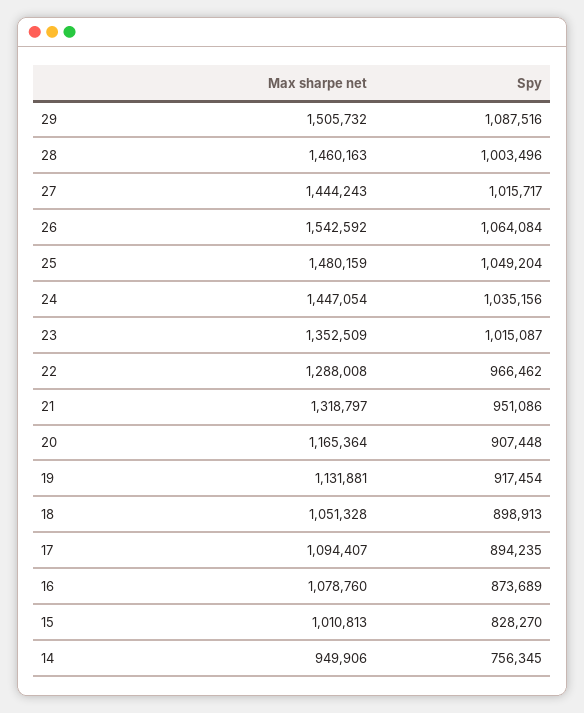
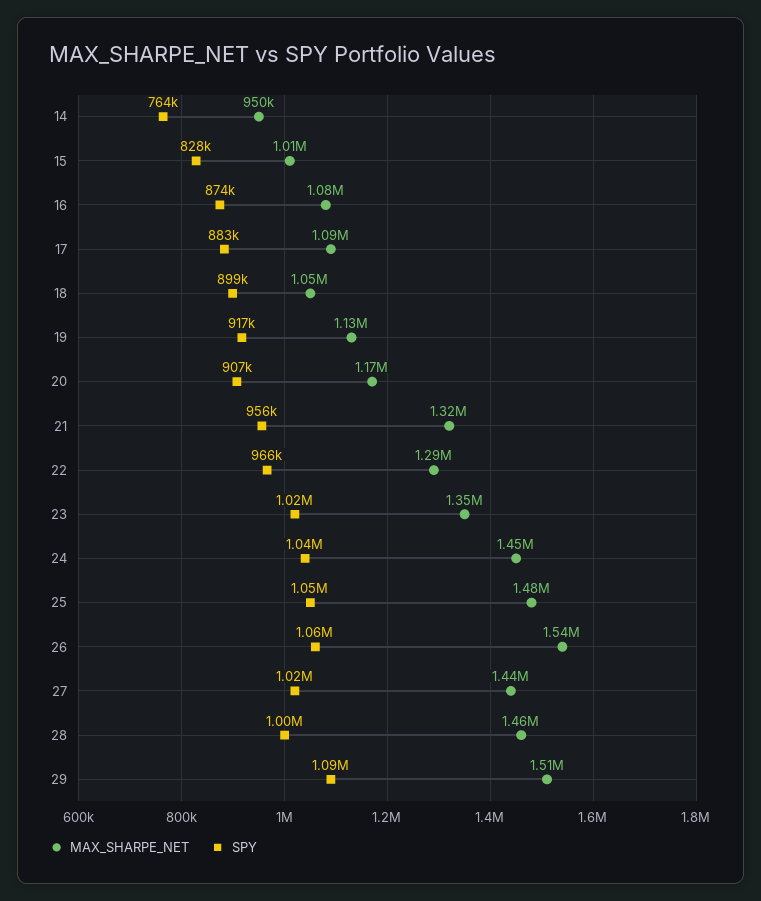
  {
    "Max sharpe net": {
      "29": 1505732,
      "28": 1460163,
      "27": 1444243,
      "26": 1542592,
      "25": 1480159,
      "24": 1447054,
      "23": 1352509,
      "22": 1288008,
      "21": 1318797,
      "20": 1165364,
      "19": 1131881,
      "18": 1051328,
      "17": 1094407,
      "16": 1078760,
      "15": 1010813,
      "14": 949906
    },
    "Spy": {
      "29": 1087516,
      "28": 1003496,
      "27": 1015717,
      "26": 1064084,
      "25": 1049204,
      "24": 1035156,
      "23": 1015087,
      "22": 966462,
-     "21": 951086,
+     "21": 956000,
      "20": 907448,
      "19": 917454,
      "18": 898913,
-     "17": 894235,
+     "17": 883000,
      "16": 873689,
      "15": 828270,
-     "14": 756345
+     "14": 764000
    }
  }

